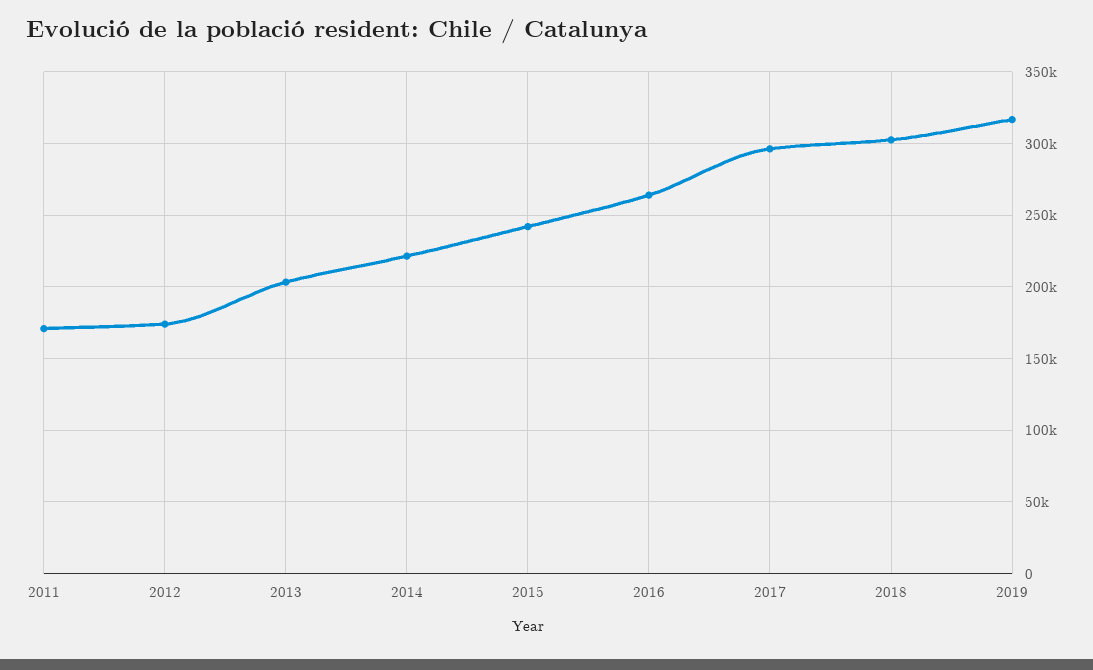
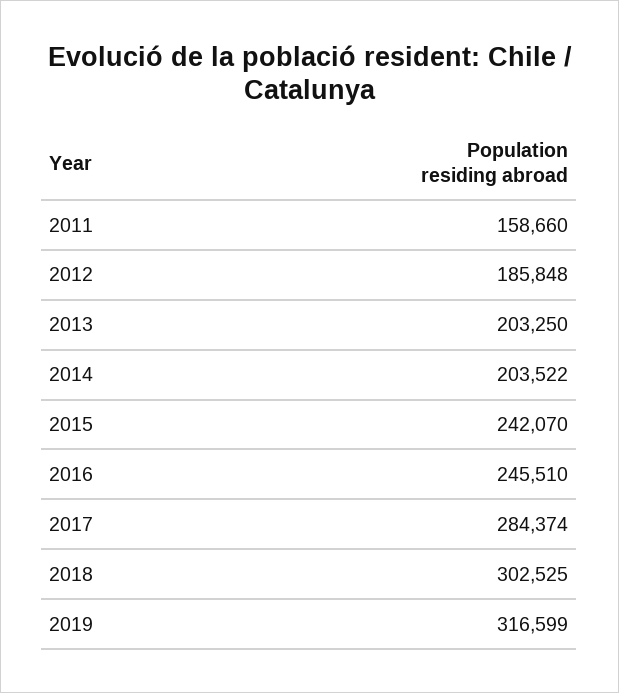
  {
-   "2011": 170000,
+   "2011": 158660,
-   "2012": 175000,
+   "2012": 185848,
    "2013": 203250,
-   "2014": 220000,
+   "2014": 203522,
    "2015": 242070,
-   "2016": 265000,
+   "2016": 245510,
-   "2017": 295000,
+   "2017": 284374,
    "2018": 302525,
    "2019": 316599
  }

